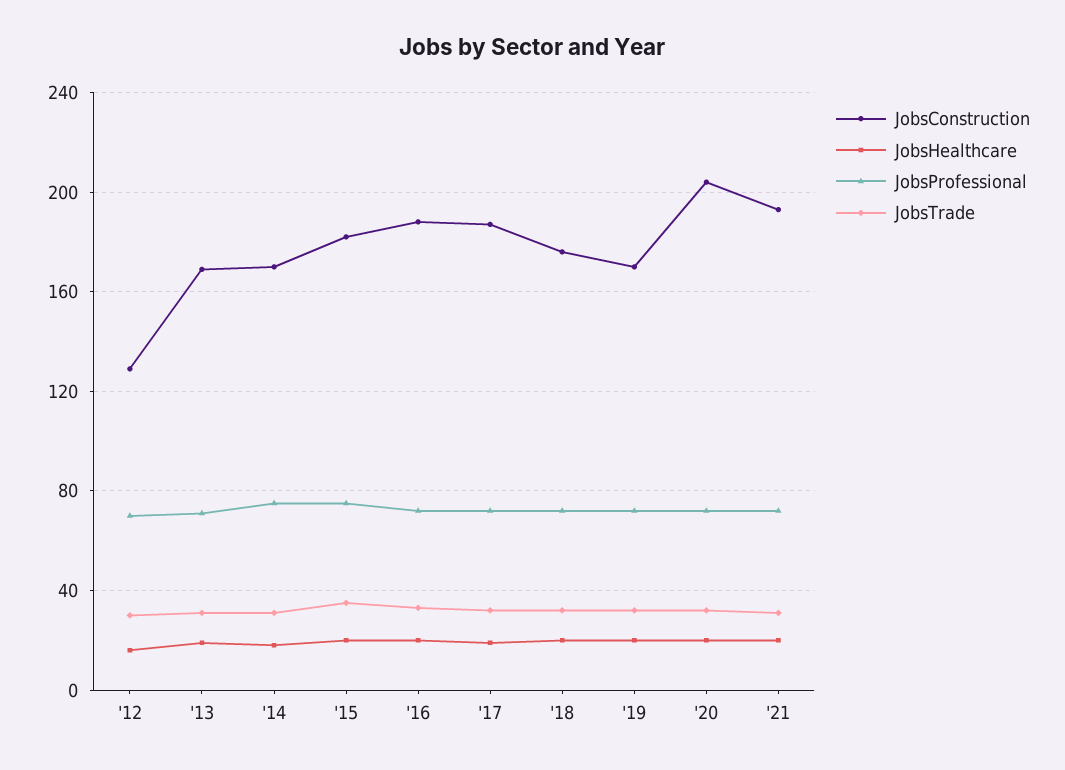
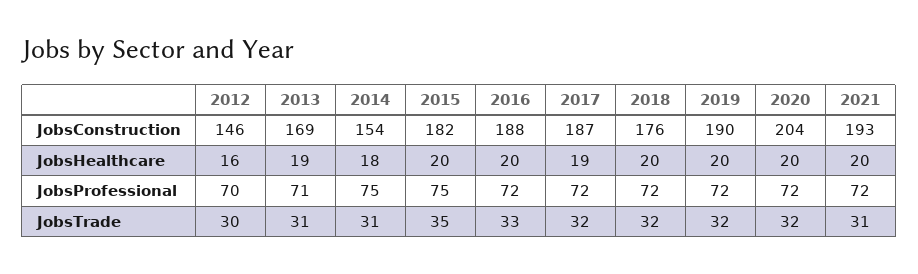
  {
    "JobsConstruction": {
-     "'12": 130,
+     "'12": 146,
      "'13": 169,
-     "'14": 170,
+     "'14": 154,
      "'15": 182,
      "'16": 188,
      "'17": 187,
      "'18": 176,
-     "'19": 170,
+     "'19": 190,
      "'20": 204,
      "'21": 193
    },
    "JobsHealthcare": {
      "'12": 16,
      "'13": 19,
      "'14": 18,
      "'15": 20,
      "'16": 20,
      "'17": 19,
      "'18": 20,
      "'19": 20,
      "'20": 20,
      "'21": 20
    },
    "JobsProfessional": {
      "'12": 70,
      "'13": 71,
      "'14": 75,
      "'15": 75,
      "'16": 72,
      "'17": 72,
      "'18": 72,
      "'19": 72,
      "'20": 72,
      "'21": 72
    },
    "JobsTrade": {
      "'12": 30,
      "'13": 31,
      "'14": 31,
      "'15": 35,
      "'16": 33,
      "'17": 32,
      "'18": 32,
      "'19": 32,
      "'20": 32,
      "'21": 31
    }
  }

